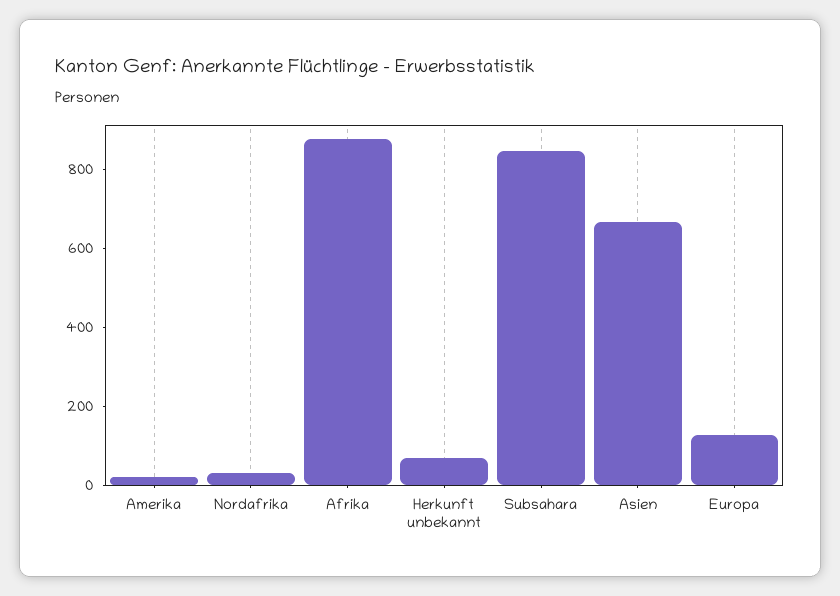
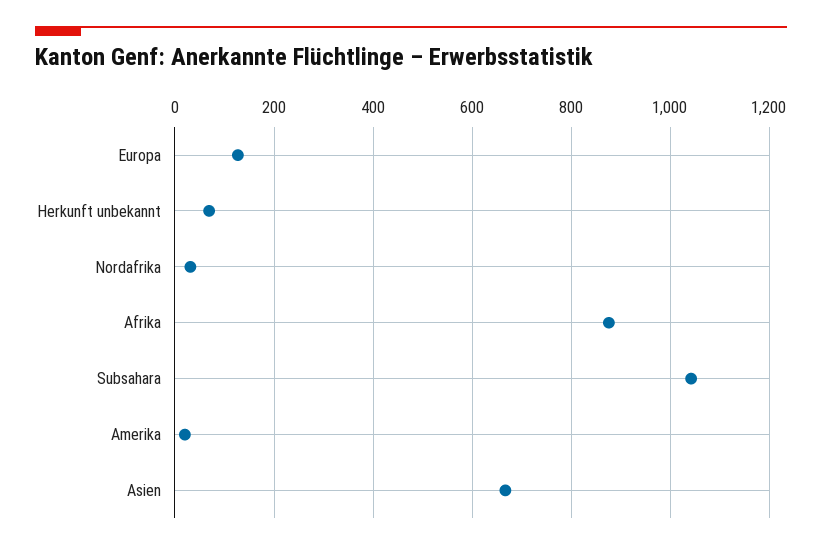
  {
    "Amerika": 20,
    "Nordafrika": 40,
    "Afrika": 880,
    "Herkunft unbekannt": 60,
-   "Subsahara": 850,
+   "Subsahara": 1040,
    "Asien": 660,
    "Europa": 120
  }

